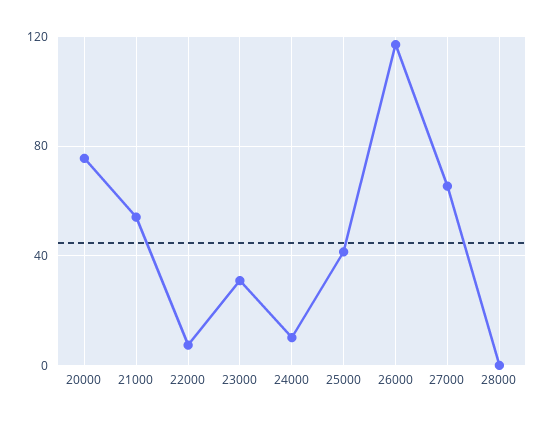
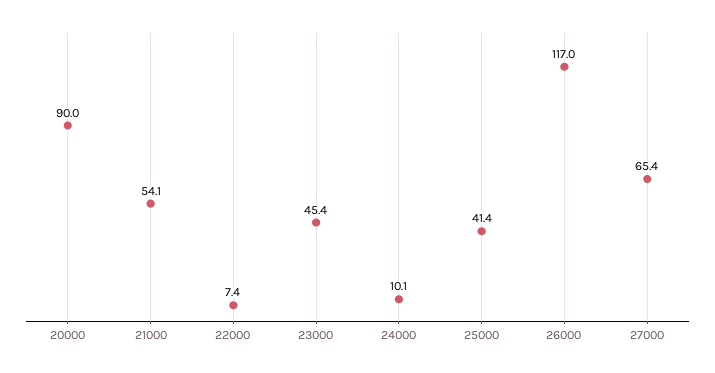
  {
-   "20000": 75,
+   "20000": 90,
    "21000": 54.1,
    "22000": 7.4,
-   "23000": 30,
+   "23000": 45.4,
    "24000": 10.1,
    "25000": 41.4,
    "26000": 117,
-   "27000": 65.4,
+   "27000": 65.4
-   "28000": 0
  }

